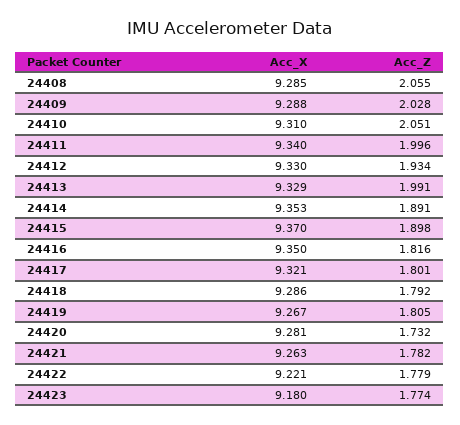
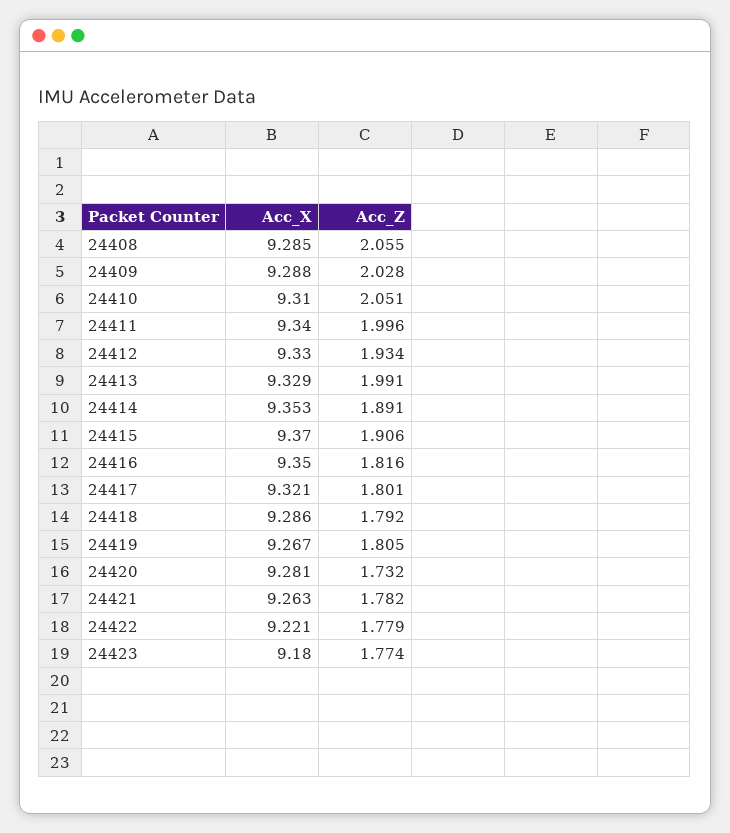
  {
    "Acc_X": {
      "24408": 9.285,
      "24409": 9.288,
      "24410": 9.31,
      "24411": 9.34,
      "24412": 9.33,
      "24413": 9.329,
      "24414": 9.353,
      "24415": 9.37,
      "24416": 9.35,
      "24417": 9.321,
      "24418": 9.286,
      "24419": 9.267,
      "24420": 9.281,
      "24421": 9.263,
      "24422": 9.221,
      "24423": 9.18
    },
    "Acc_Z": {
      "24408": 2.055,
      "24409": 2.028,
      "24410": 2.051,
      "24411": 1.996,
      "24412": 1.934,
      "24413": 1.991,
      "24414": 1.891,
-     "24415": 1.898,
+     "24415": 1.906,
      "24416": 1.816,
      "24417": 1.801,
      "24418": 1.792,
      "24419": 1.805,
      "24420": 1.732,
      "24421": 1.782,
      "24422": 1.779,
      "24423": 1.774
    }
  }

